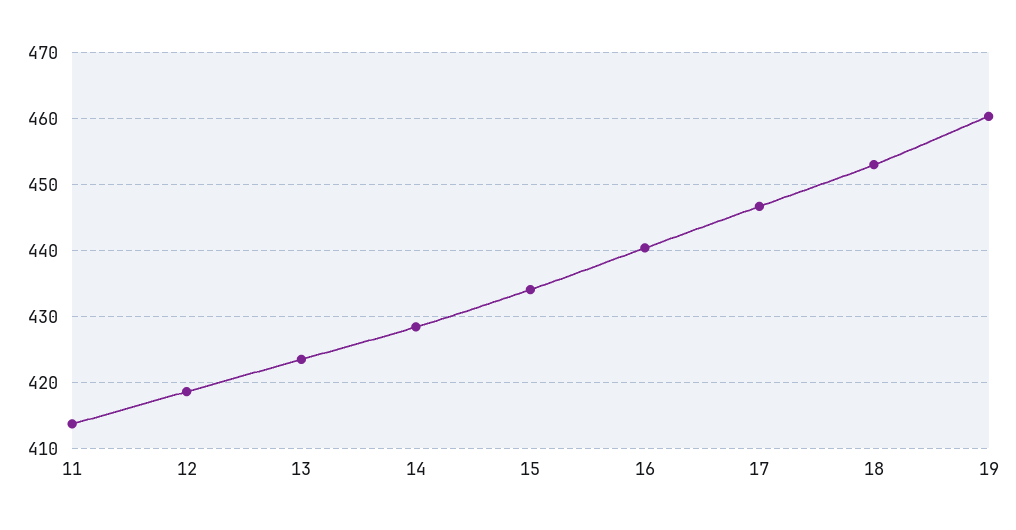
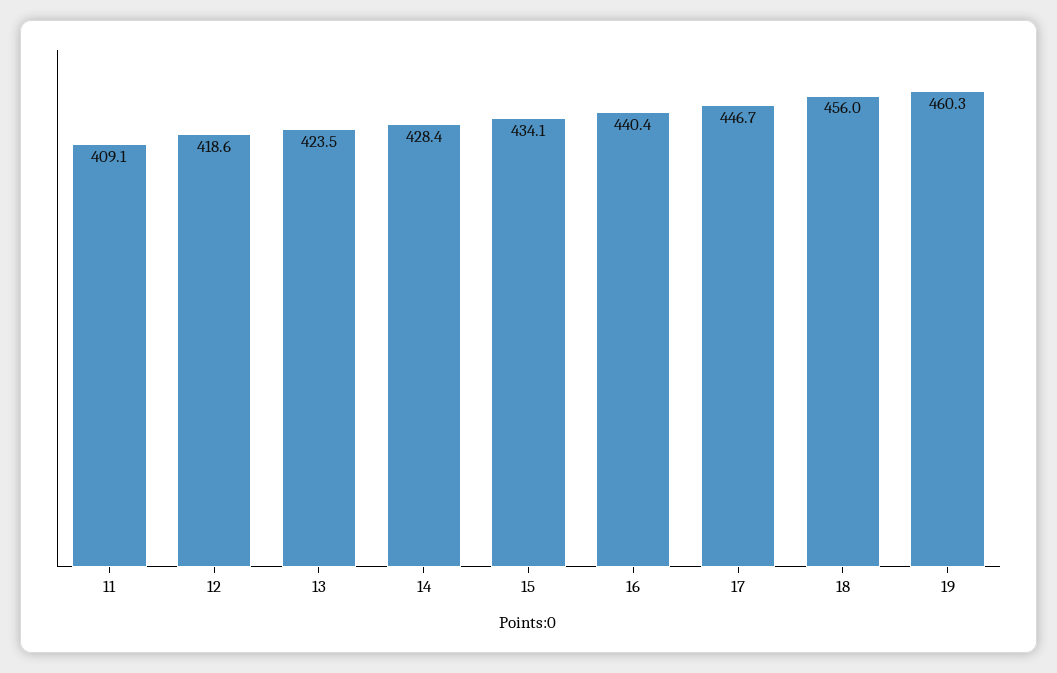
  {
-   "11": 414,
+   "11": 409.1,
    "12": 418.6,
    "13": 423.5,
    "14": 428.4,
    "15": 434.1,
    "16": 440.4,
    "17": 446.7,
-   "18": 453,
+   "18": 456,
    "19": 460.3
  }

